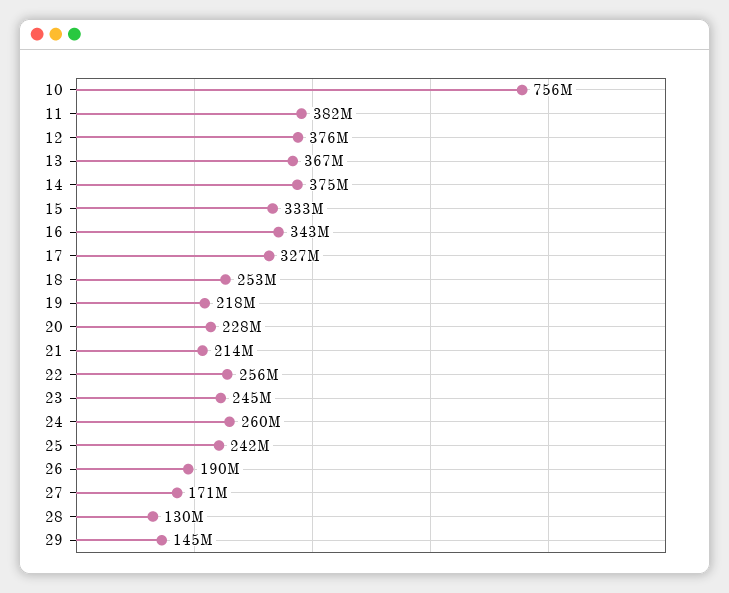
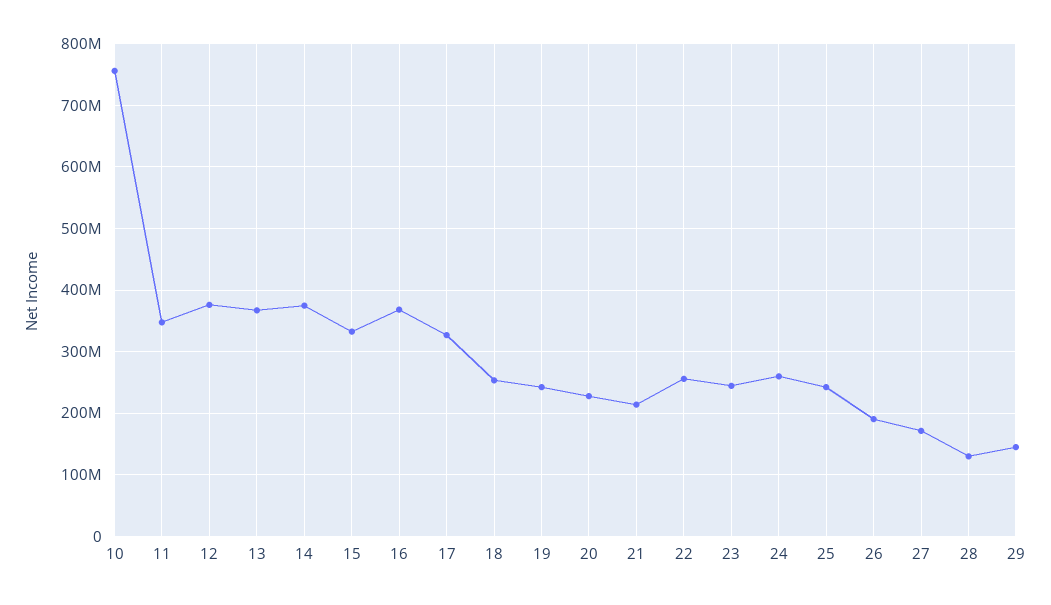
  {
    "10": 756000000,
-   "11": 382000000,
+   "11": 350000000,
    "12": 376000000,
    "13": 367000000,
    "14": 375000000,
    "15": 333000000,
-   "16": 343000000,
+   "16": 370000000,
    "17": 327000000,
    "18": 253000000,
-   "19": 218000000,
+   "19": 240000000,
    "20": 228000000,
    "21": 214000000,
    "22": 256000000,
    "23": 245000000,
    "24": 260000000,
    "25": 242000000,
    "26": 190000000,
    "27": 171000000,
    "28": 130000000,
    "29": 145000000
  }

